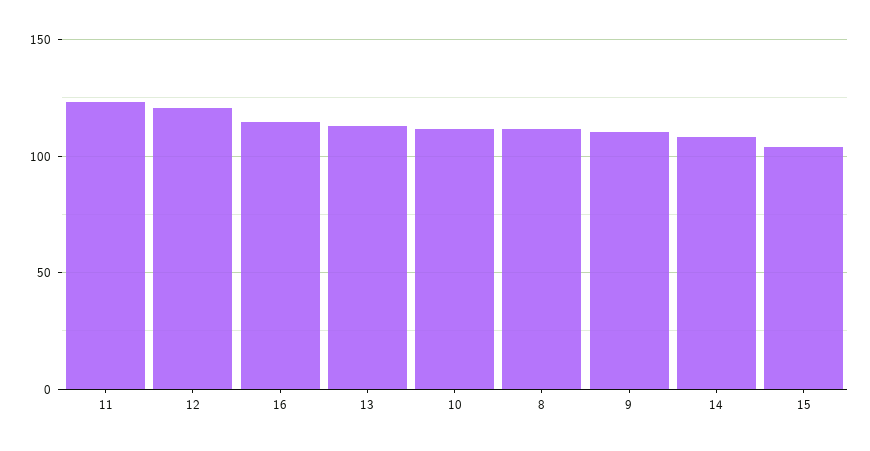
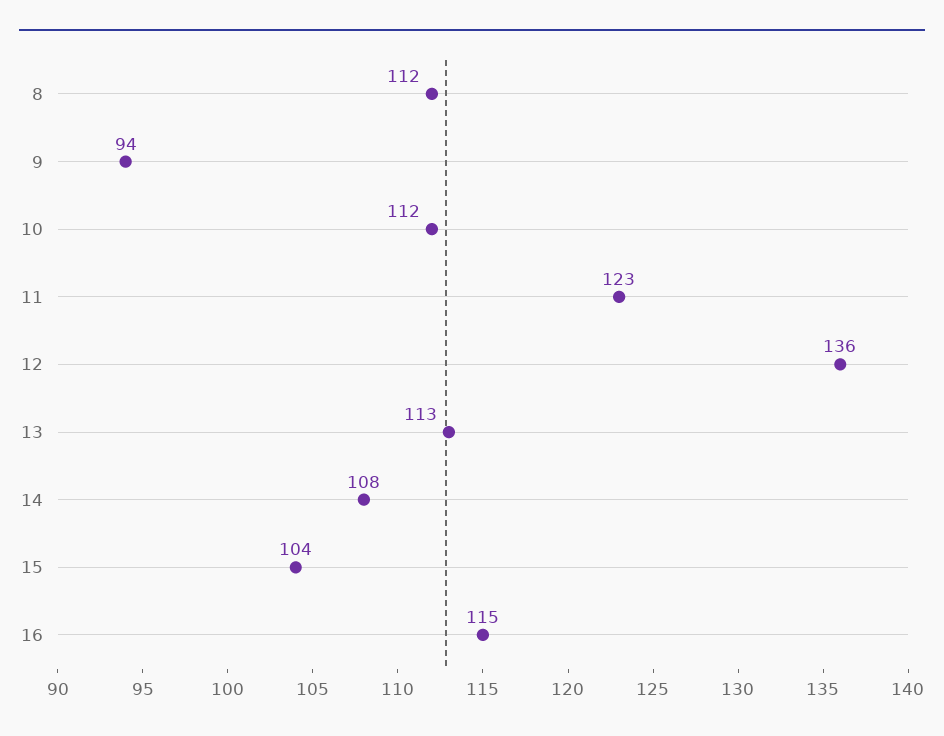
  {
    "11": 123,
-   "12": 120,
+   "12": 136,
    "16": 115,
    "13": 113,
    "10": 112,
    "8": 112,
-   "9": 110,
+   "9": 94,
    "14": 108,
    "15": 104
  }

